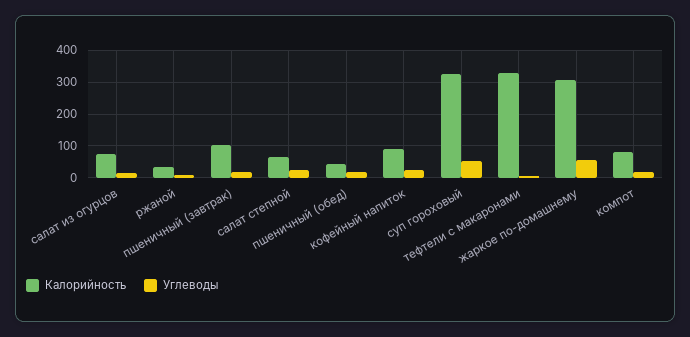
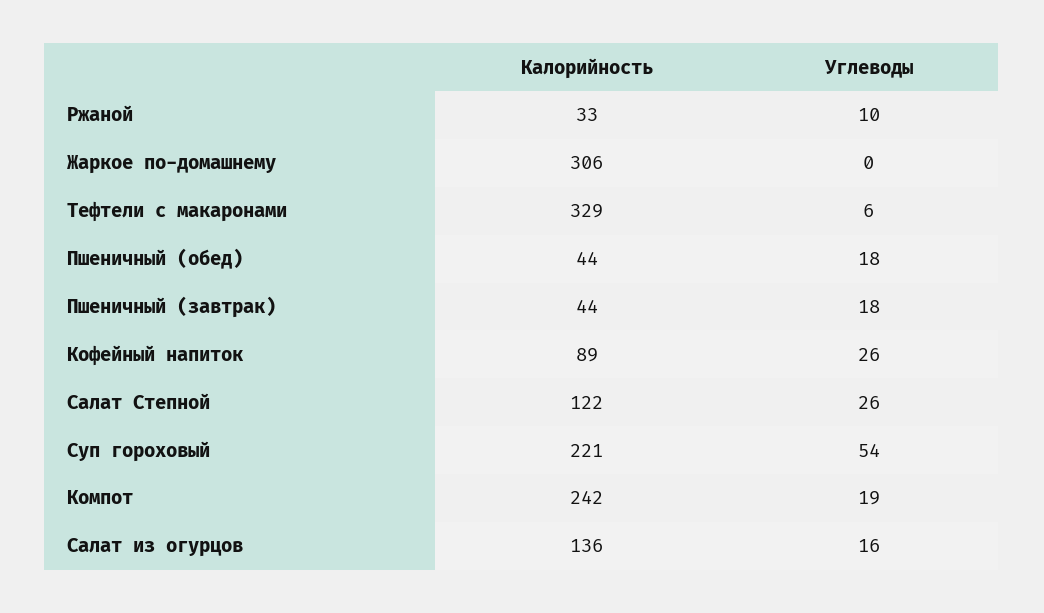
  {
    "Калорийность": {
-     "салат из огурцов": 80,
+     "салат из огурцов": 136,
      "ржаной": 33,
-     "пшеничный (завтрак)": 100,
+     "пшеничный (завтрак)": 44,
-     "салат степной": 60,
+     "салат степной": 122,
      "пшеничный (обед)": 44,
      "кофейный напиток": 89,
-     "суп гороховый": 320,
+     "суп гороховый": 221,
      "тефтели с макаронами": 329,
      "жаркое по-домашнему": 306,
-     "компот": 80
+     "компот": 242
    },
    "Углеводы": {
      "салат из огурцов": 16,
      "ржаной": 10,
      "пшеничный (завтрак)": 18,
      "салат степной": 26,
      "пшеничный (обед)": 18,
      "кофейный напиток": 26,
      "суп гороховый": 54,
      "тефтели с макаронами": 6,
-     "жаркое по-домашнему": 60,
+     "жаркое по-домашнему": 0,
      "компот": 19
    }
  }

